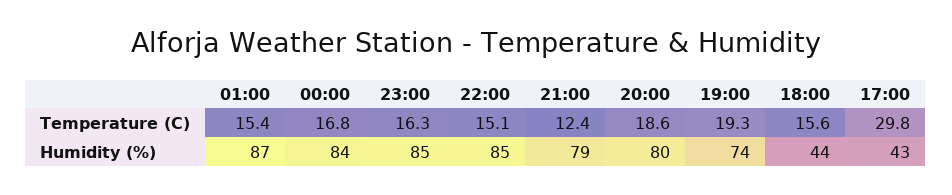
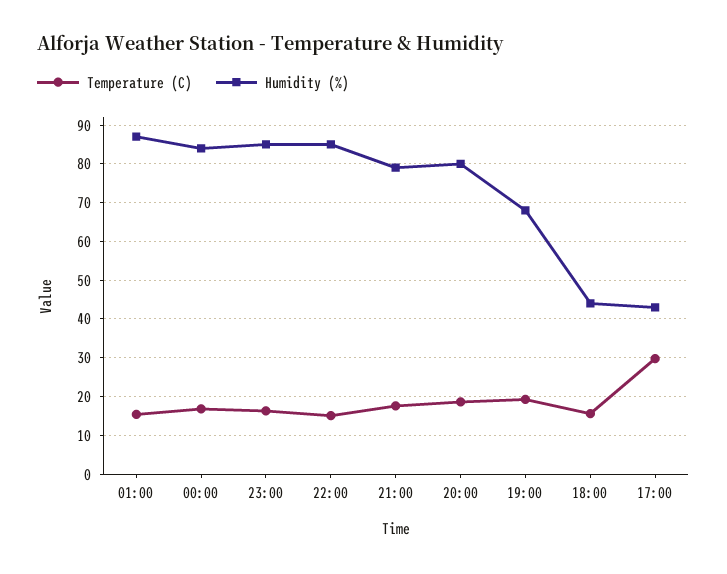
  {
    "Temperature (C)": {
      "01:00": 15.4,
      "00:00": 16.8,
      "23:00": 16.3,
      "22:00": 15.1,
-     "21:00": 12.4,
+     "21:00": 18,
      "20:00": 18.6,
      "19:00": 19.3,
      "18:00": 15.6,
      "17:00": 29.8
    },
    "Humidity (%)": {
      "01:00": 87,
      "00:00": 84,
      "23:00": 85,
      "22:00": 85,
      "21:00": 79,
      "20:00": 80,
-     "19:00": 74,
+     "19:00": 68,
      "18:00": 44,
      "17:00": 43
    }
  }

